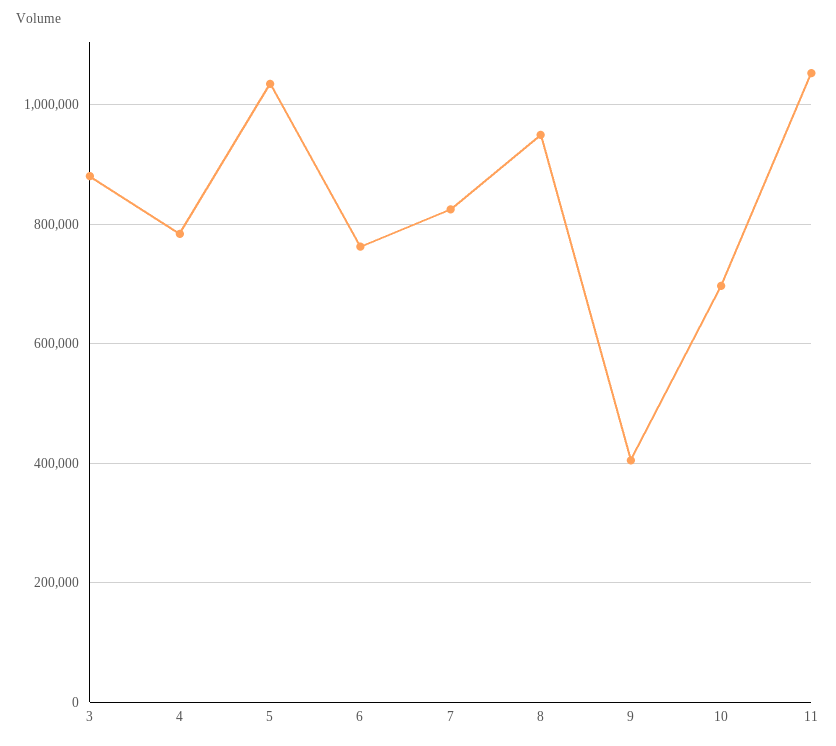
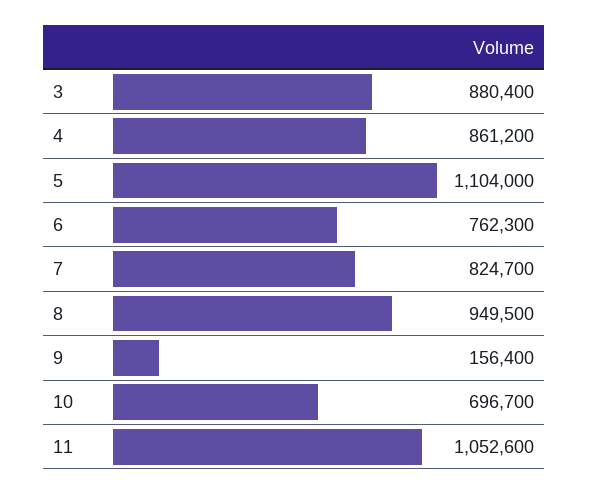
  {
    "3": 880400,
-   "4": 780000,
+   "4": 861200,
-   "5": 1040000,
+   "5": 1104000,
    "6": 762300,
    "7": 824700,
    "8": 949500,
-   "9": 400000,
+   "9": 156400,
    "10": 696700,
    "11": 1052600
  }

